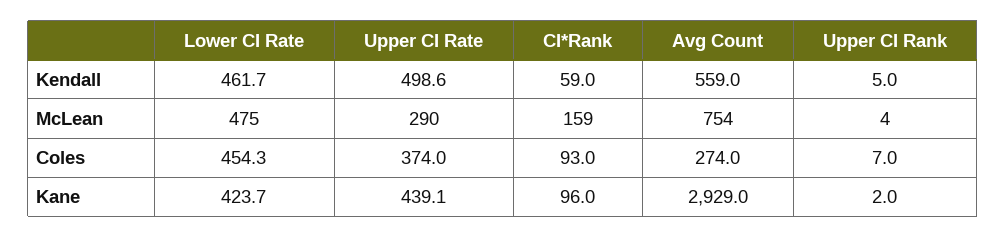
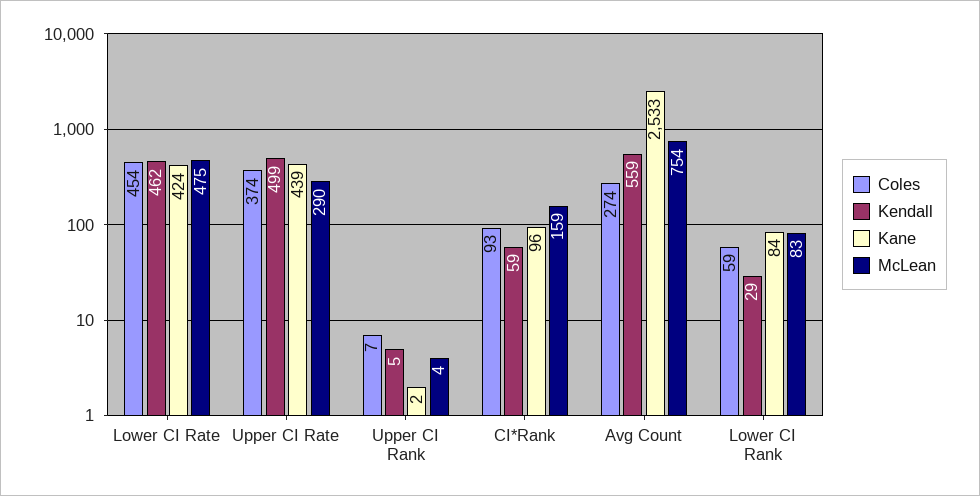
  {
    "Kendall": {
      "Lower CI Rate": 461.7,
      "Upper CI Rate": 498.6,
      "CI*Rank": 59,
      "Avg Count": 559,
-     "Upper CI Rank": 5
+     "Upper CI Rank": 5,
+     "Lower CI Rank": 29
    },
    "McLean": {
      "Lower CI Rate": 475,
      "Upper CI Rate": 290,
      "CI*Rank": 159,
      "Avg Count": 754,
-     "Upper CI Rank": 4
+     "Upper CI Rank": 4,
+     "Lower CI Rank": 83
    },
    "Coles": {
      "Lower CI Rate": 454.3,
      "Upper CI Rate": 374,
      "CI*Rank": 93,
      "Avg Count": 274,
-     "Upper CI Rank": 7
+     "Upper CI Rank": 7,
+     "Lower CI Rank": 59
    },
    "Kane": {
      "Lower CI Rate": 423.7,
      "Upper CI Rate": 439.1,
      "CI*Rank": 96,
-     "Avg Count": 2929,
+     "Avg Count": 2533,
-     "Upper CI Rank": 2
+     "Upper CI Rank": 2,
+     "Lower CI Rank": 84
    }
  }

